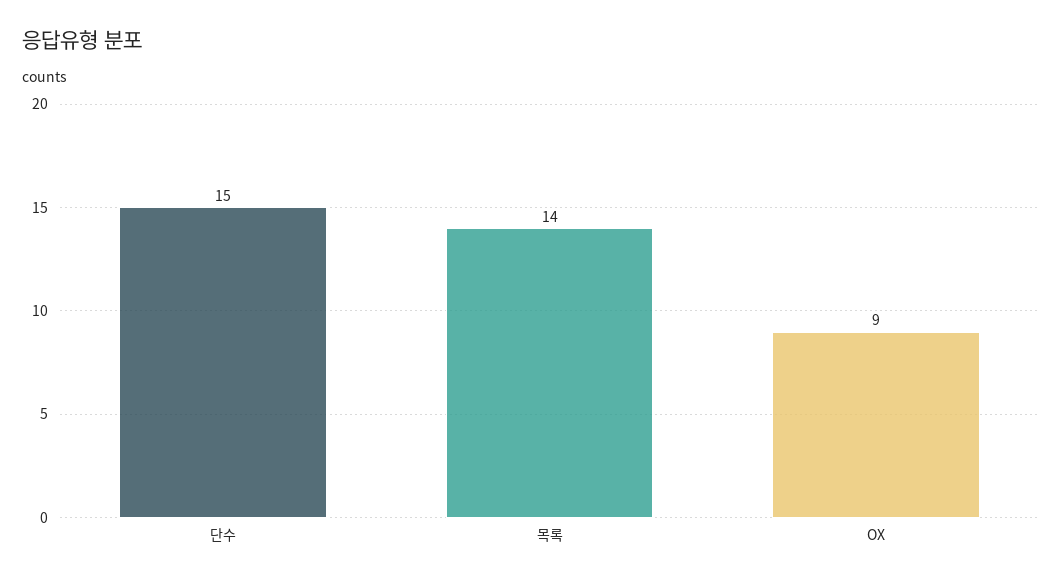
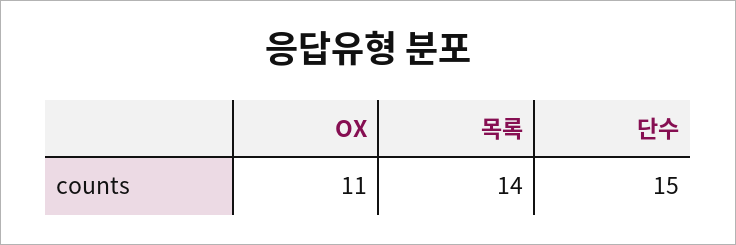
  {
    "단수": 15,
    "목록": 14,
-   "OX": 9
+   "OX": 11
  }

